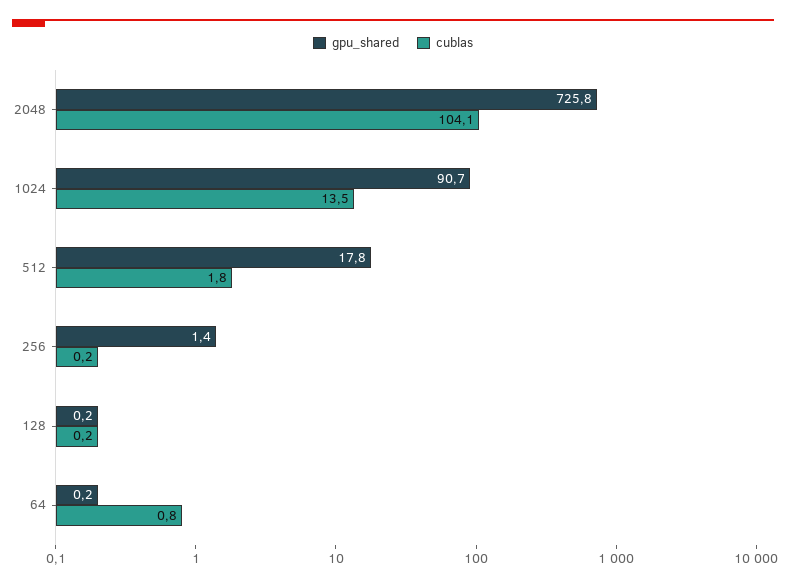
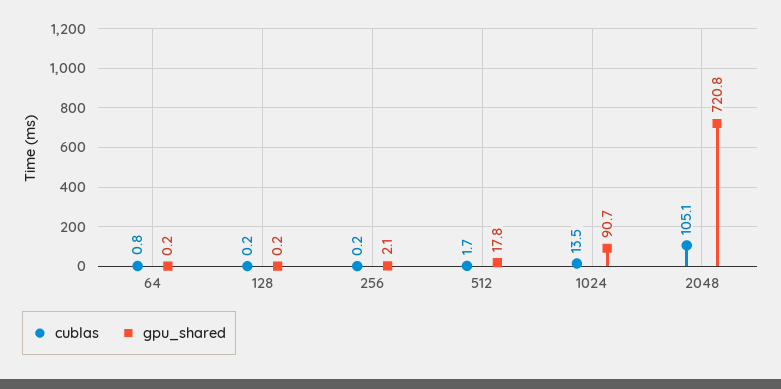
  {
    "gpu_shared": {
-     "2048": 725.8,
+     "2048": 720.8,
      "1024": 90.7,
      "512": 17.8,
-     "256": 1.4,
+     "256": 2.1,
      "128": 0.2,
      "64": 0.2
    },
    "cublas": {
-     "2048": 104.1,
+     "2048": 105.1,
      "1024": 13.5,
-     "512": 1.8,
+     "512": 1.7,
      "256": 0.2,
      "128": 0.2,
      "64": 0.8
    }
  }

